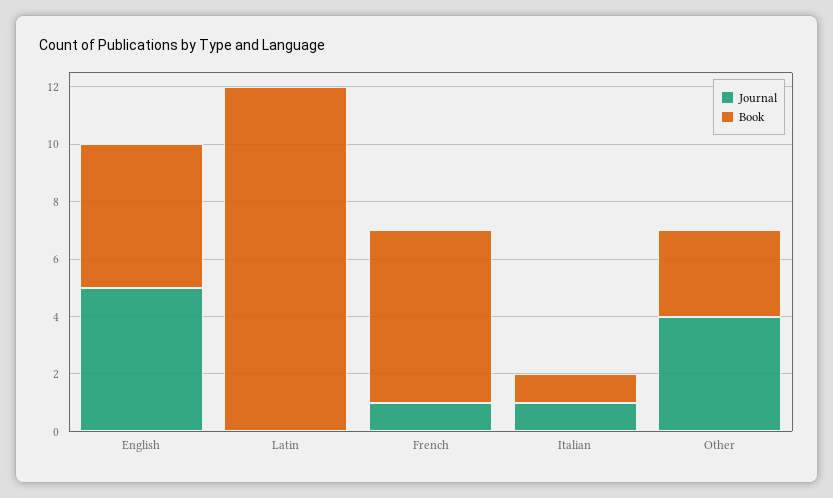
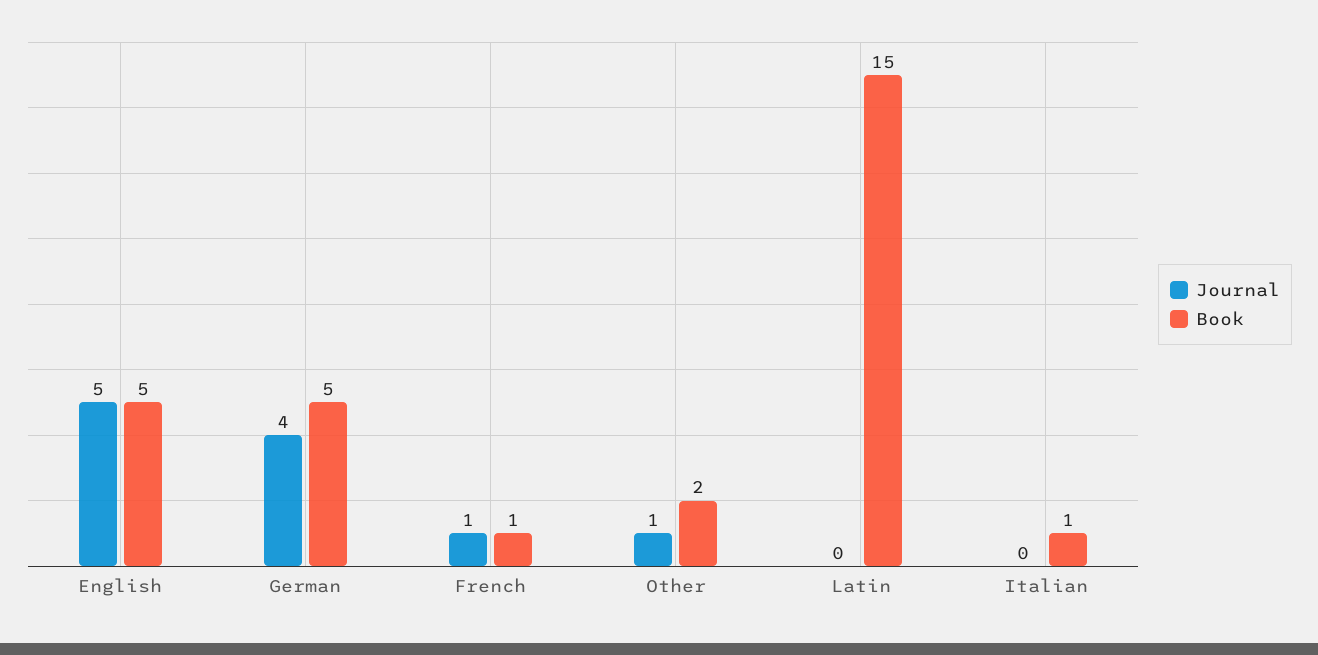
  {
    "Journal": {
      "English": 5,
      "Latin": 0,
      "French": 1,
-     "Italian": 1,
+     "Italian": 0,
-     "Other": 4
+     "Other": 1,
+     "German": 4
    },
    "Book": {
      "English": 5,
-     "Latin": 12,
+     "Latin": 15,
-     "French": 6,
+     "French": 1,
      "Italian": 1,
-     "Other": 3
+     "Other": 2,
+     "German": 5
    }
  }

